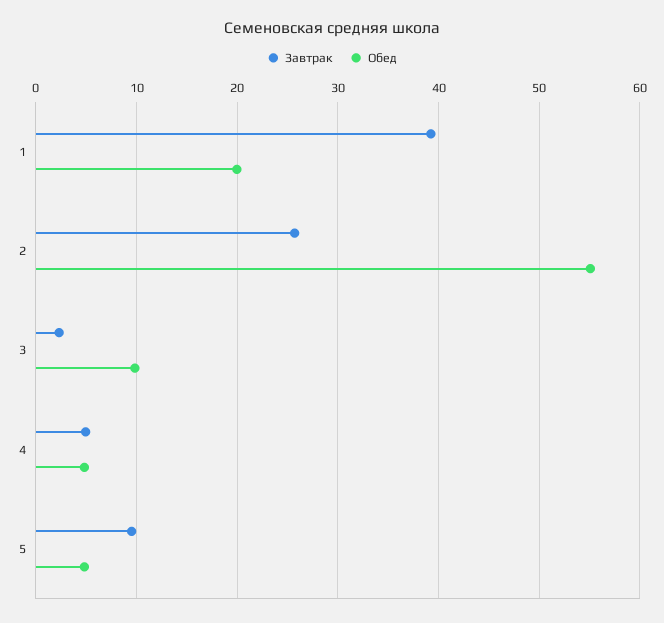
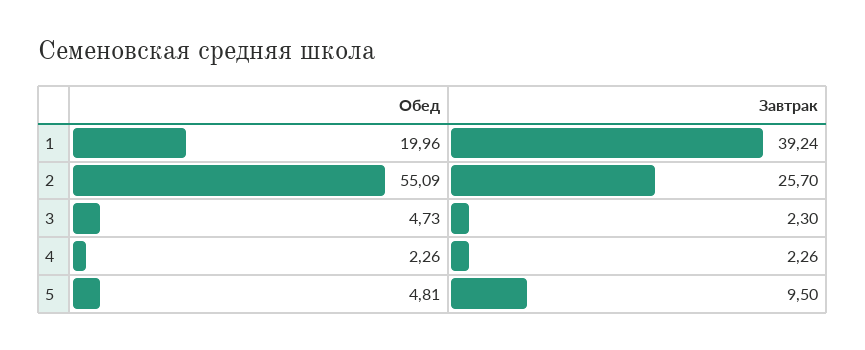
  {
    "Завтрак": {
      "1": 39.24,
      "2": 25.7,
      "3": 2.3,
-     "4": 5,
+     "4": 2.26,
      "5": 9.5
    },
    "Обед": {
      "1": 19.96,
      "2": 55.09,
-     "3": 10,
+     "3": 4.73,
-     "4": 5,
+     "4": 2.26,
      "5": 4.81
    }
  }

